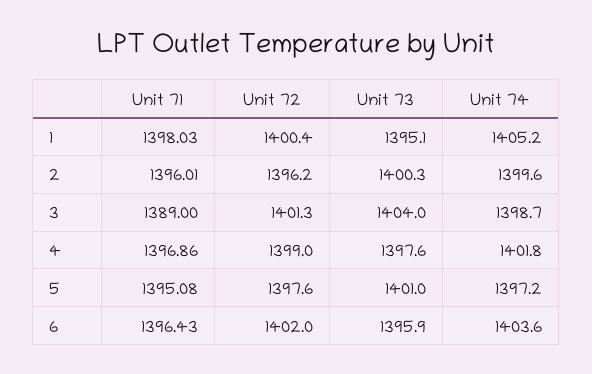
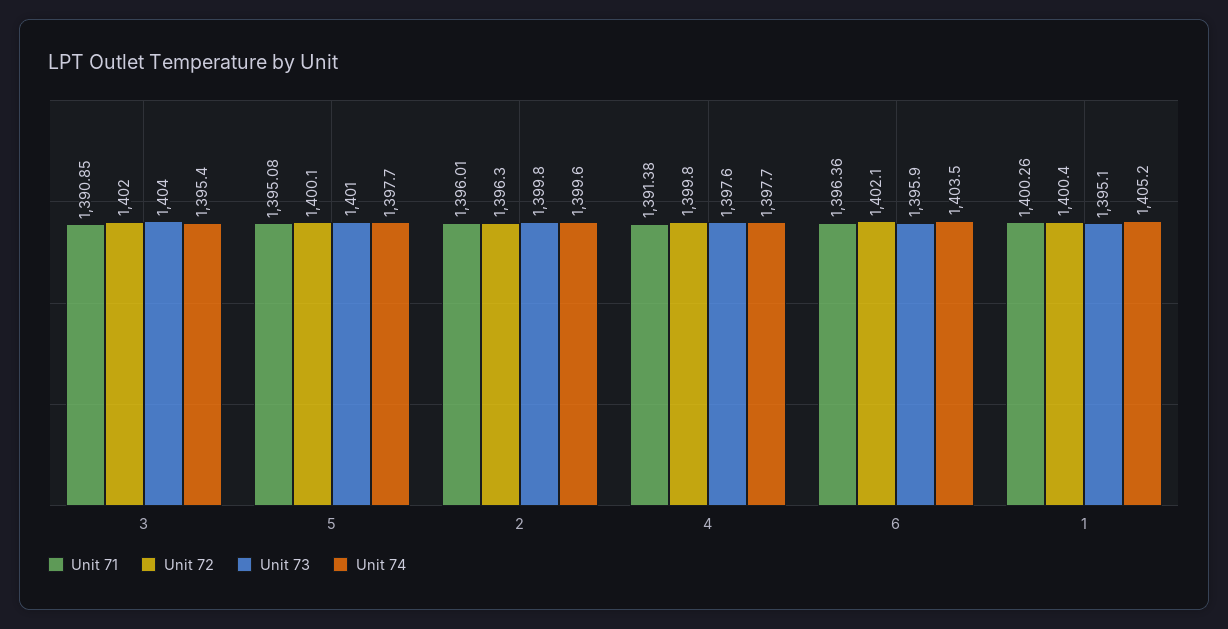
  {
    "Unit 71": {
-     "1": 1398.03,
+     "1": 1400.26,
      "2": 1396.01,
-     "3": 1389,
+     "3": 1390.85,
-     "4": 1396.86,
+     "4": 1391.38,
      "5": 1395.08,
-     "6": 1396.43
+     "6": 1396.36
    },
    "Unit 72": {
      "1": 1400.4,
-     "2": 1396.2,
+     "2": 1396.3,
-     "3": 1401.3,
+     "3": 1402,
-     "4": 1399,
+     "4": 1399.8,
-     "5": 1397.6,
+     "5": 1400.1,
-     "6": 1402
+     "6": 1402.1
    },
    "Unit 73": {
      "1": 1395.1,
-     "2": 1400.3,
+     "2": 1399.8,
      "3": 1404,
      "4": 1397.6,
      "5": 1401,
      "6": 1395.9
    },
    "Unit 74": {
      "1": 1405.2,
      "2": 1399.6,
-     "3": 1398.7,
+     "3": 1395.4,
-     "4": 1401.8,
+     "4": 1397.7,
-     "5": 1397.2,
+     "5": 1397.7,
-     "6": 1403.6
+     "6": 1403.5
    }
  }

